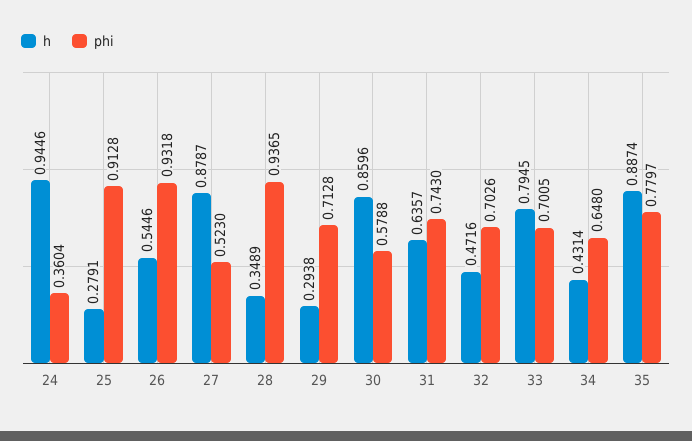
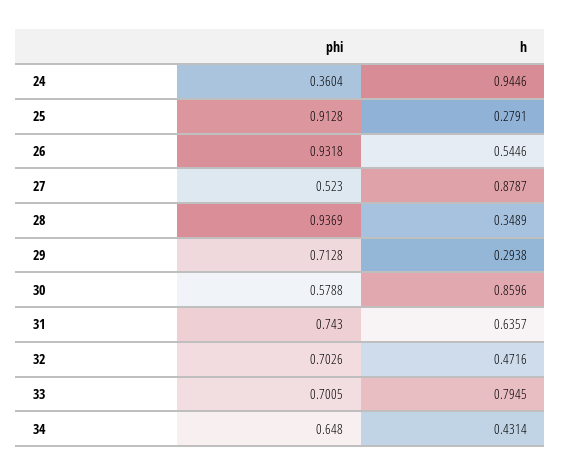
  {
    "h": {
      "24": 0.9446,
      "25": 0.2791,
      "26": 0.5446,
      "27": 0.8787,
      "28": 0.3489,
      "29": 0.2938,
      "30": 0.8596,
      "31": 0.6357,
      "32": 0.4716,
      "33": 0.7945,
-     "34": 0.4314,
+     "34": 0.4314
-     "35": 0.8874
    },
    "phi": {
      "24": 0.3604,
      "25": 0.9128,
      "26": 0.9318,
      "27": 0.523,
-     "28": 0.9365,
+     "28": 0.9369,
      "29": 0.7128,
      "30": 0.5788,
      "31": 0.743,
      "32": 0.7026,
      "33": 0.7005,
-     "34": 0.648,
+     "34": 0.648
-     "35": 0.7797
    }
  }

